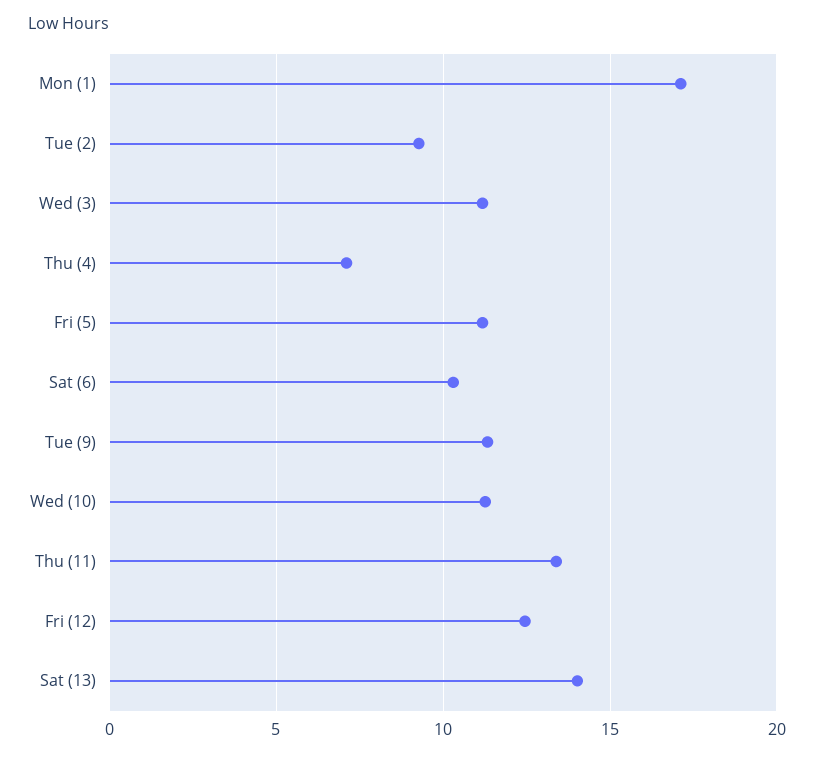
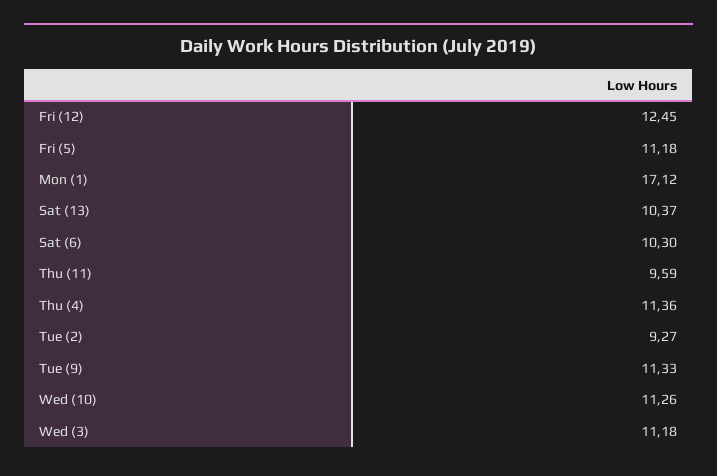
  {
    "Mon (1)": 17.12,
    "Tue (2)": 9.27,
    "Wed (3)": 11.18,
-   "Thu (4)": 7,
+   "Thu (4)": 11.36,
    "Fri (5)": 11.18,
    "Sat (6)": 10.3,
    "Tue (9)": 11.33,
    "Wed (10)": 11.26,
-   "Thu (11)": 13.5,
+   "Thu (11)": 9.59,
    "Fri (12)": 12.45,
-   "Sat (13)": 14
+   "Sat (13)": 10.37
  }

